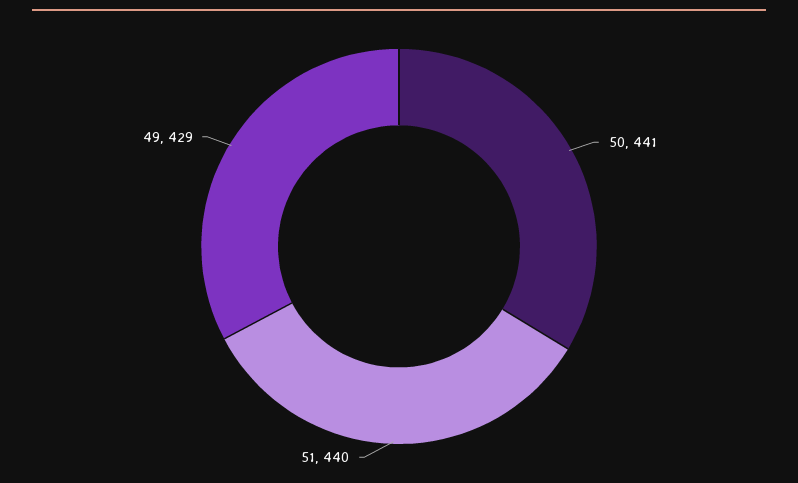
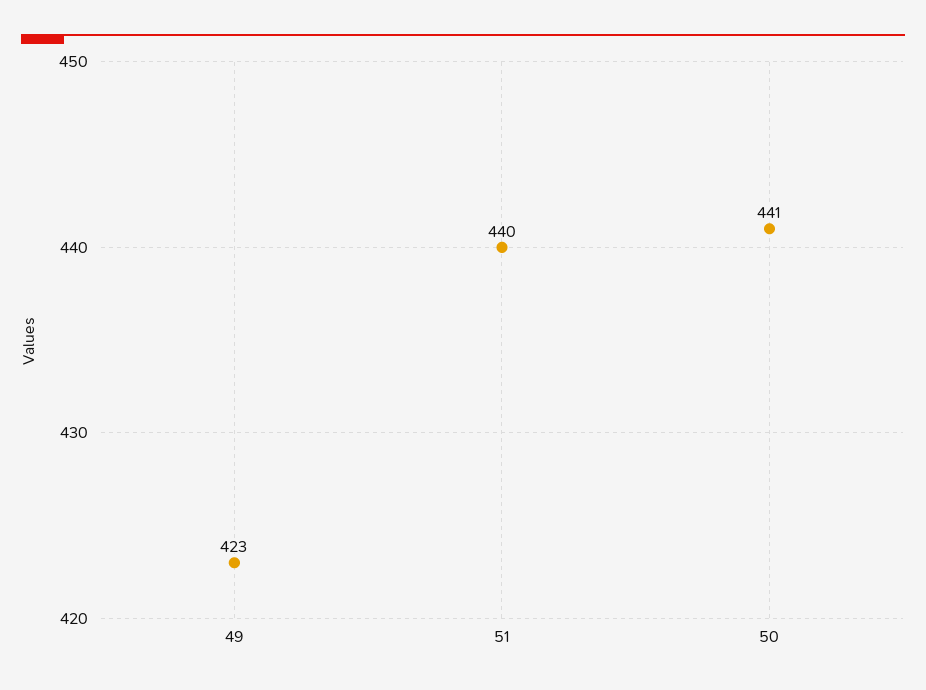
  {
    "50": 441,
    "51": 440,
-   "49": 429
+   "49": 423
  }

